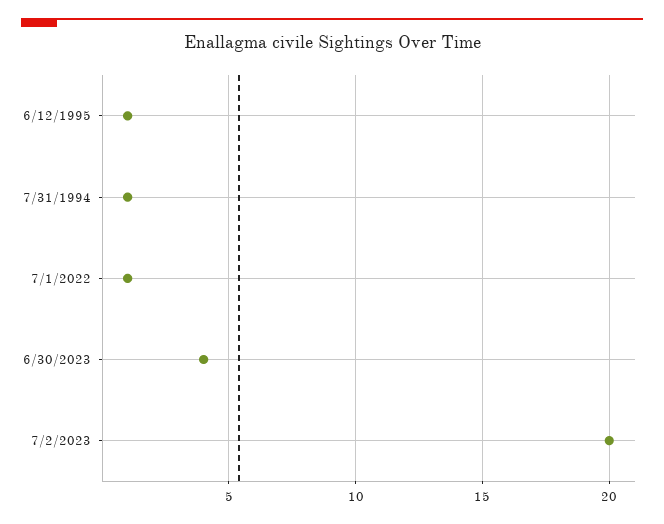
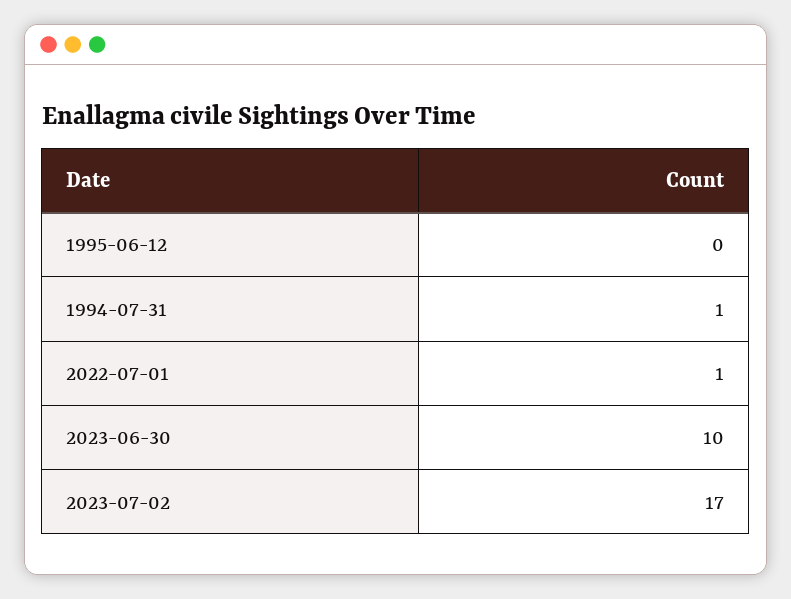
  {
-   "6/12/1995": 1,
+   "6/12/1995": 0,
    "7/31/1994": 1,
    "7/1/2022": 1,
-   "6/30/2023": 4,
+   "6/30/2023": 10,
-   "7/2/2023": 20
+   "7/2/2023": 17
  }

